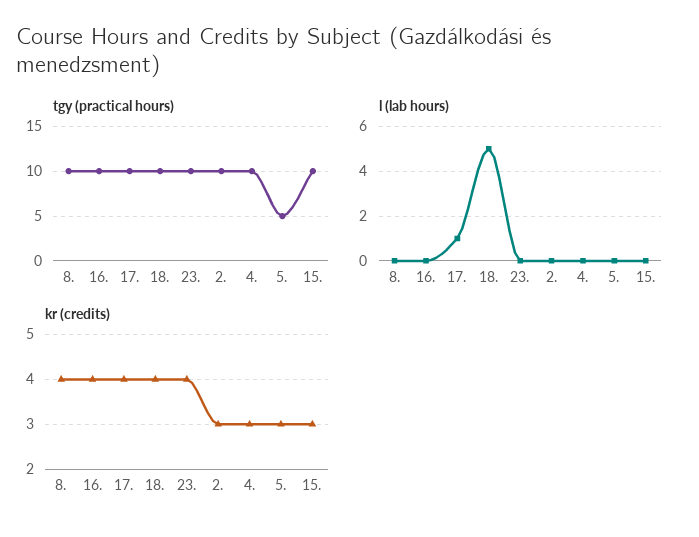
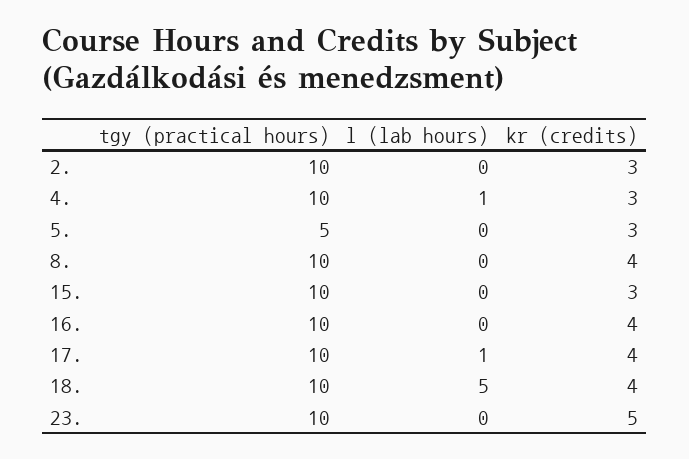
  {
    "tgy (practical hours)": {
      "8.": 10,
      "16.": 10,
      "17.": 10,
      "18.": 10,
      "23.": 10,
      "2.": 10,
      "4.": 10,
      "5.": 5,
      "15.": 10
    },
    "l (lab hours)": {
      "8.": 0,
      "16.": 0,
      "17.": 1,
      "18.": 5,
      "23.": 0,
      "2.": 0,
-     "4.": 0,
+     "4.": 1,
      "5.": 0,
      "15.": 0
    },
    "kr (credits)": {
      "8.": 4,
      "16.": 4,
      "17.": 4,
      "18.": 4,
-     "23.": 4,
+     "23.": 5,
      "2.": 3,
      "4.": 3,
      "5.": 3,
      "15.": 3
    }
  }

